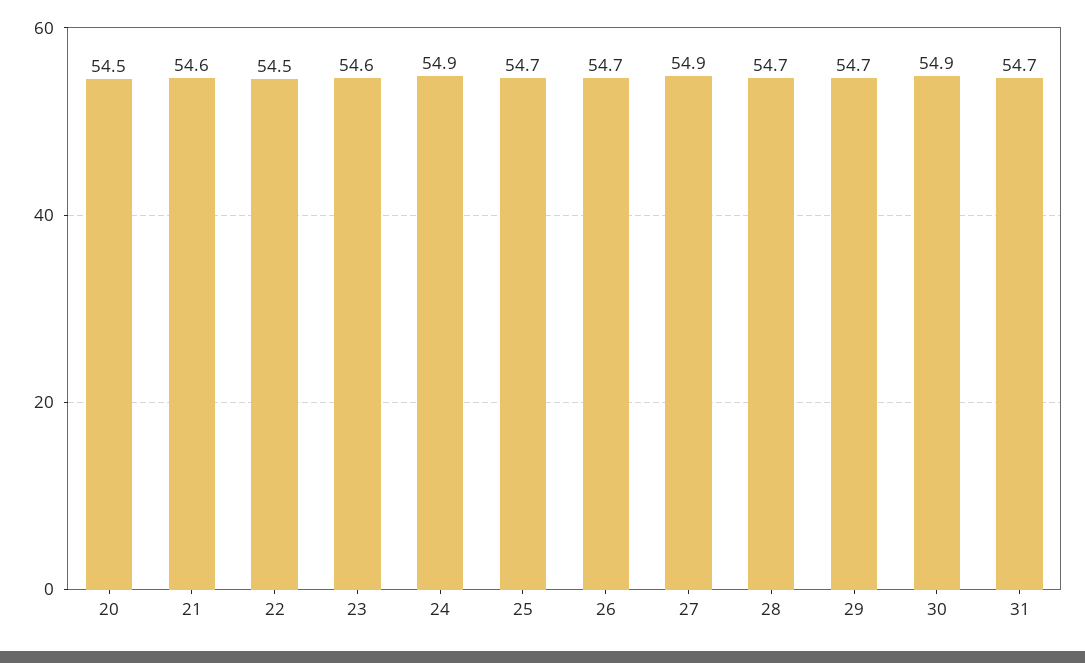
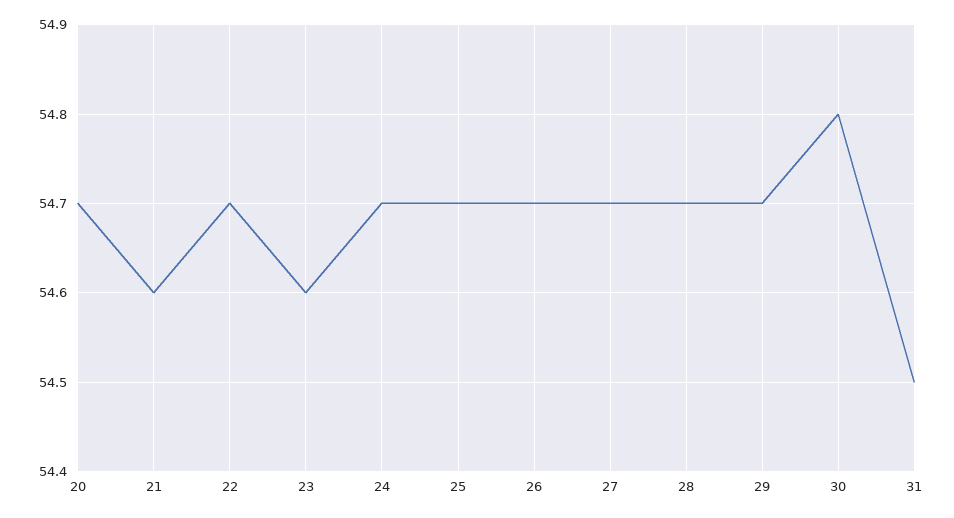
  {
-   "20": 54.5,
+   "20": 54.7,
    "21": 54.6,
-   "22": 54.5,
+   "22": 54.7,
    "23": 54.6,
-   "24": 54.9,
+   "24": 54.7,
    "25": 54.7,
    "26": 54.7,
-   "27": 54.9,
+   "27": 54.7,
    "28": 54.7,
    "29": 54.7,
-   "30": 54.9,
+   "30": 54.8,
-   "31": 54.7
+   "31": 54.5
  }

